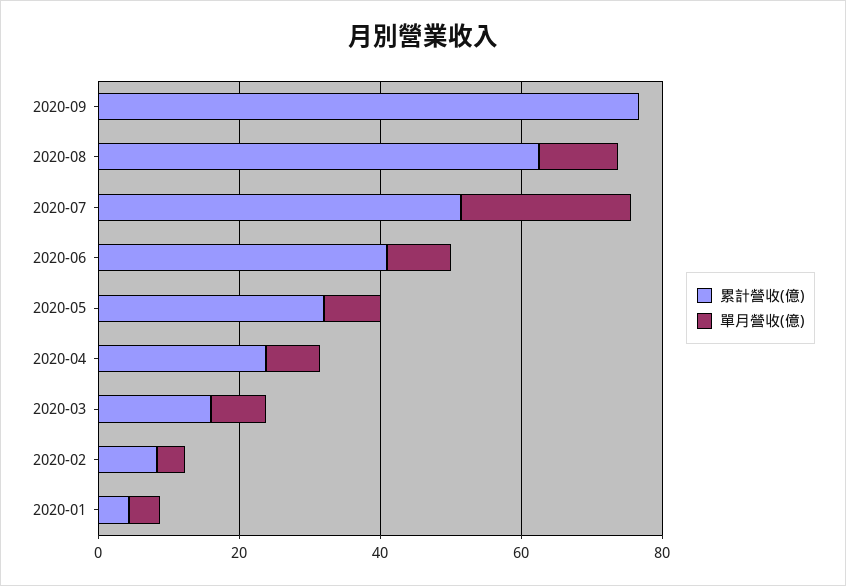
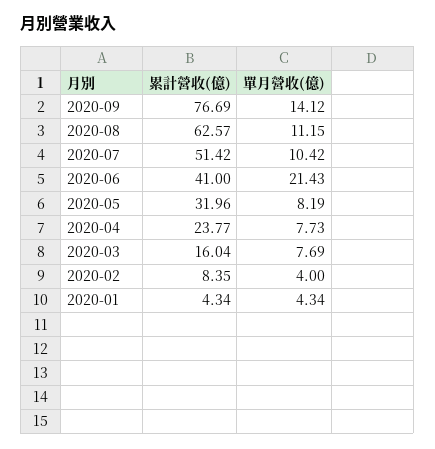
  {
    "累計營收(億)": {
      "2020-09": 76.69,
      "2020-08": 62.57,
      "2020-07": 51.42,
      "2020-06": 41,
      "2020-05": 31.96,
      "2020-04": 23.77,
      "2020-03": 16.04,
      "2020-02": 8.35,
      "2020-01": 4.34
    },
    "單月營收(億)": {
-     "2020-09": 0,
+     "2020-09": 14.12,
      "2020-08": 11.15,
-     "2020-07": 25,
+     "2020-07": 10.42,
-     "2020-06": 10,
+     "2020-06": 21.43,
      "2020-05": 8.19,
      "2020-04": 7.73,
      "2020-03": 7.69,
      "2020-02": 4,
      "2020-01": 4.34
    }
  }

